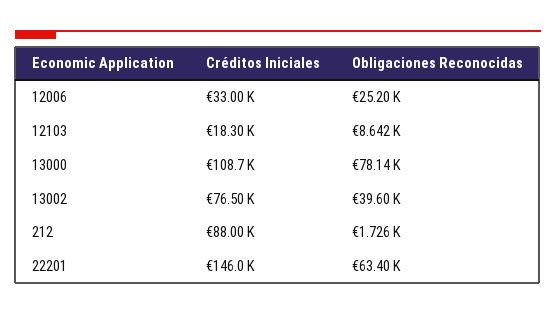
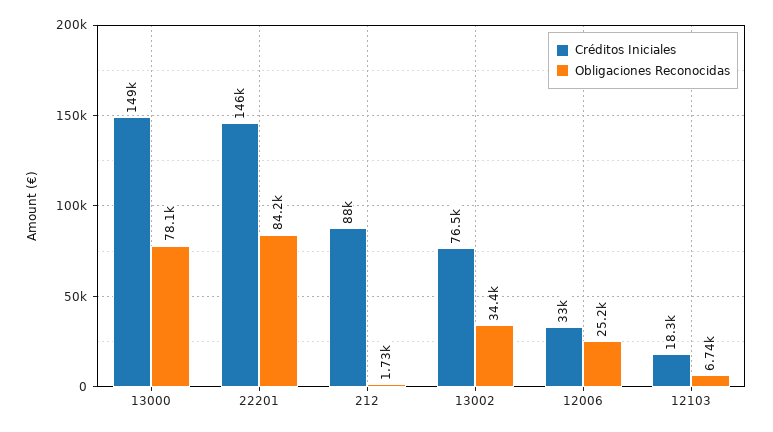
  {
    "Créditos Iniciales": {
      "12006": 33000,
      "12103": 18300,
-     "13000": 108700,
+     "13000": 149000,
      "13002": 76500,
      "212": 88000,
      "22201": 146000
    },
    "Obligaciones Reconocidas": {
      "12006": 25200,
-     "12103": 8642,
+     "12103": 6740,
      "13000": 78140,
-     "13002": 39600,
+     "13002": 34400,
      "212": 1726,
-     "22201": 63400
+     "22201": 84200
    }
  }

